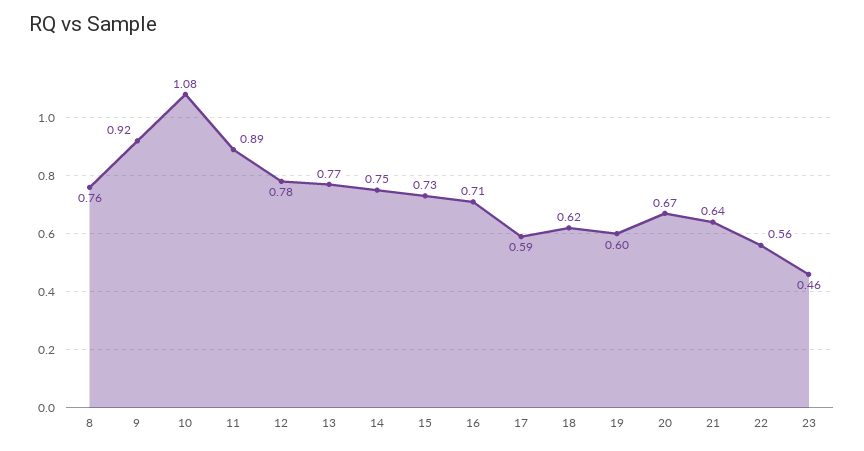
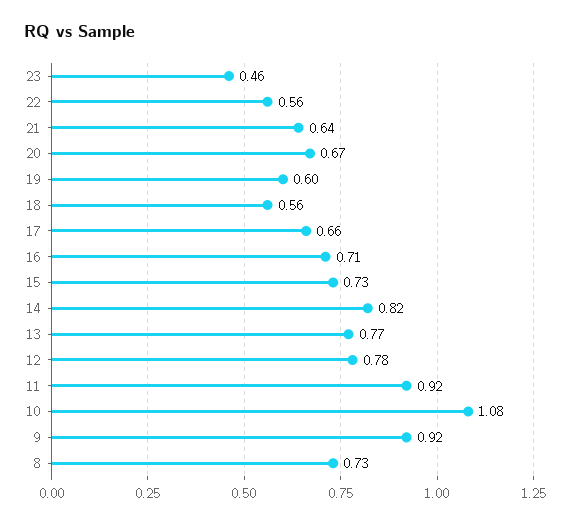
  {
-   "8": 0.76,
+   "8": 0.73,
    "9": 0.92,
    "10": 1.08,
-   "11": 0.89,
+   "11": 0.92,
    "12": 0.78,
    "13": 0.77,
-   "14": 0.75,
+   "14": 0.82,
    "15": 0.73,
    "16": 0.71,
-   "17": 0.59,
+   "17": 0.66,
-   "18": 0.62,
+   "18": 0.56,
    "19": 0.6,
    "20": 0.67,
    "21": 0.64,
    "22": 0.56,
    "23": 0.46
  }

